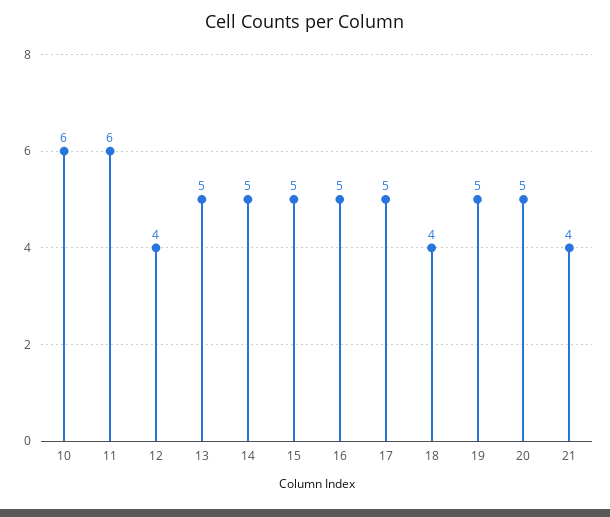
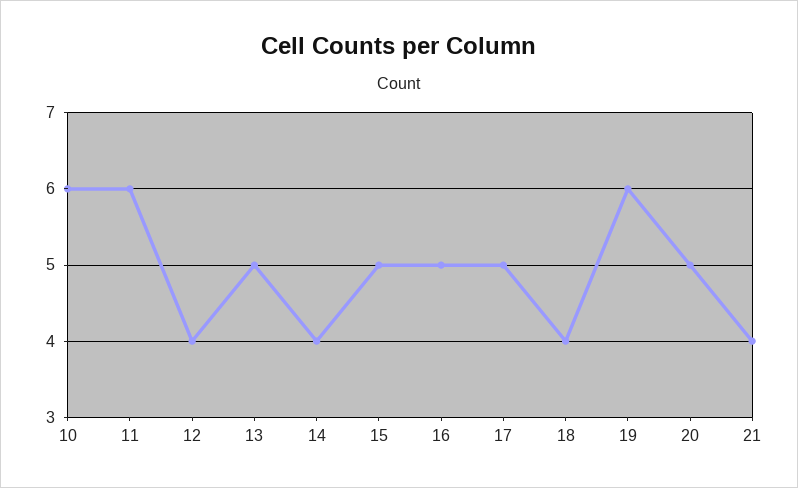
  {
    "10": 6,
    "11": 6,
    "12": 4,
    "13": 5,
-   "14": 5,
+   "14": 4,
    "15": 5,
    "16": 5,
    "17": 5,
    "18": 4,
-   "19": 5,
+   "19": 6,
    "20": 5,
    "21": 4
  }

